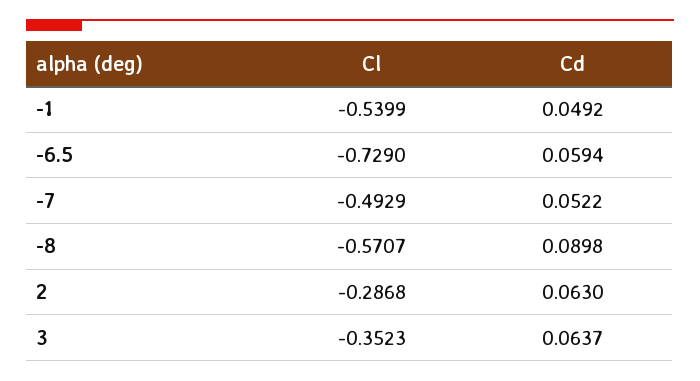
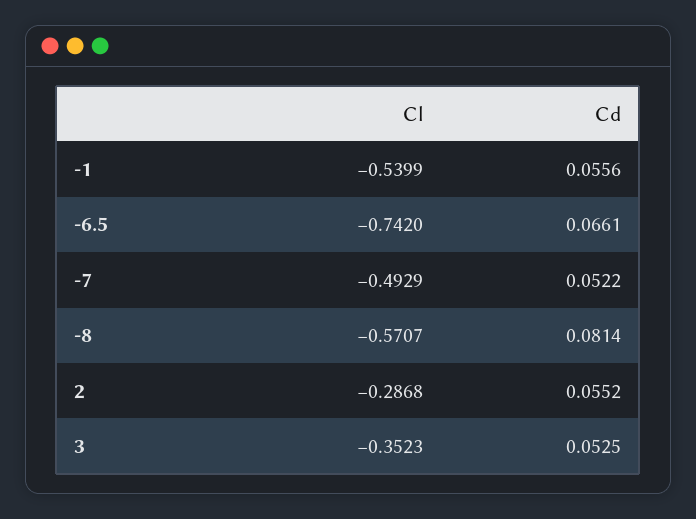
  {
    "Cl": {
      "-1": -0.5399,
-     "-6.5": -0.729,
+     "-6.5": -0.742,
      "-7": -0.4929,
      "-8": -0.5707,
      "2": -0.2868,
      "3": -0.3523
    },
    "Cd": {
-     "-1": 0.0492,
+     "-1": 0.0556,
-     "-6.5": 0.0594,
+     "-6.5": 0.0661,
      "-7": 0.0522,
-     "-8": 0.0898,
+     "-8": 0.0814,
-     "2": 0.063,
+     "2": 0.0552,
-     "3": 0.0637
+     "3": 0.0525
    }
  }

